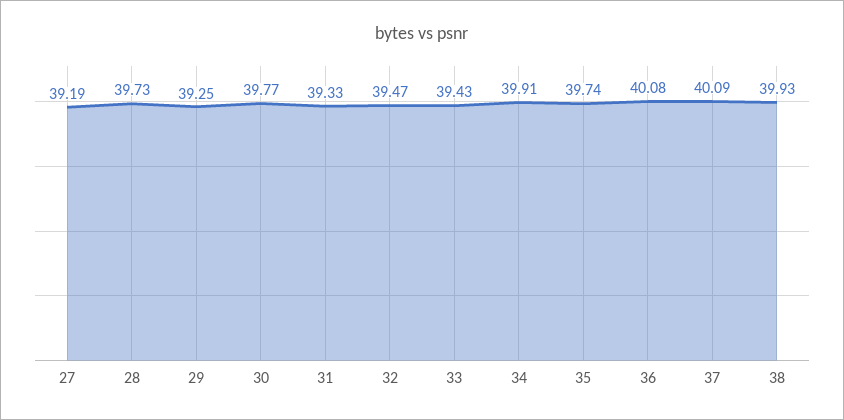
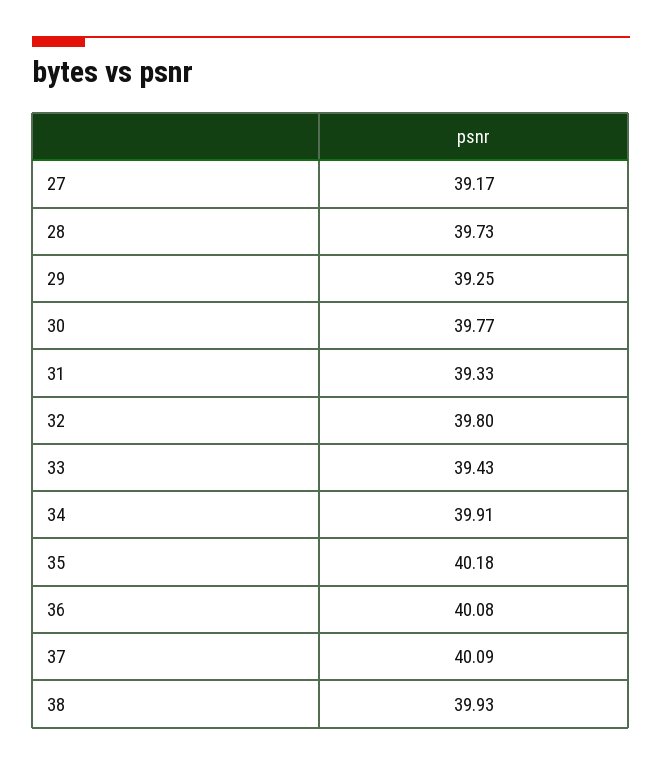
  {
-   "27": 39.19,
+   "27": 39.17,
    "28": 39.73,
    "29": 39.25,
    "30": 39.77,
    "31": 39.33,
-   "32": 39.47,
+   "32": 39.8,
    "33": 39.43,
    "34": 39.91,
-   "35": 39.74,
+   "35": 40.18,
    "36": 40.08,
    "37": 40.09,
    "38": 39.93
  }

